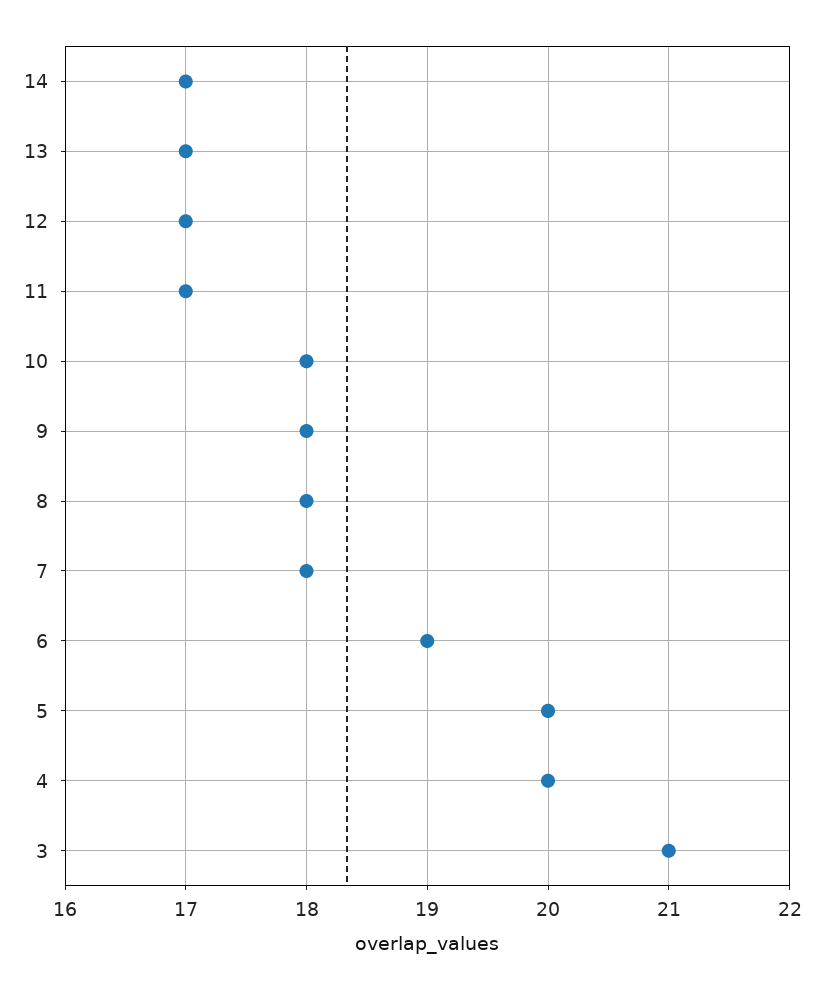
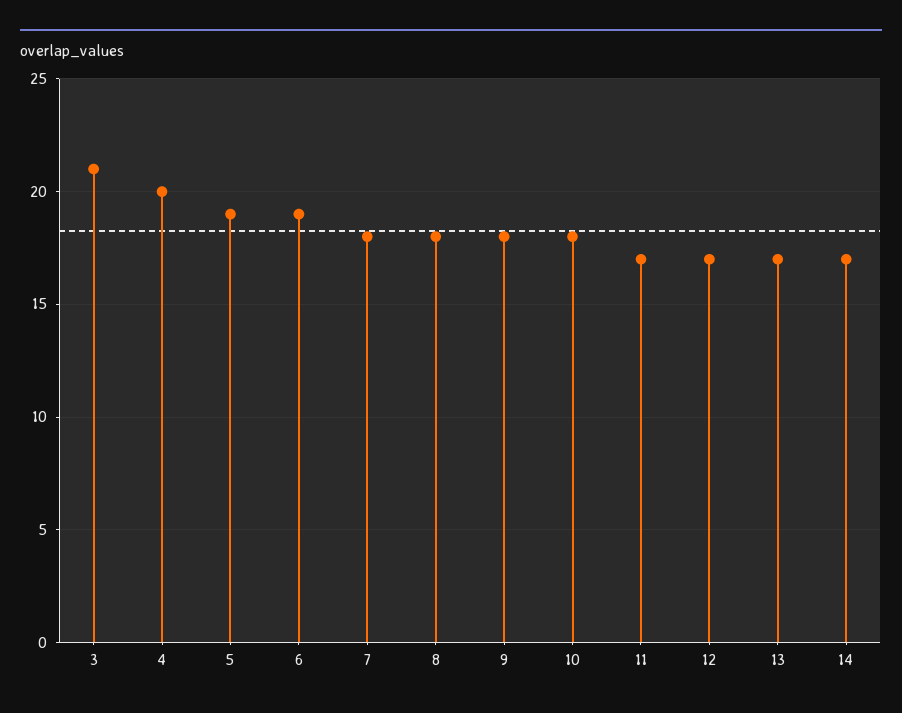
  {
    "14": 17,
    "13": 17,
    "12": 17,
    "11": 17,
    "10": 18,
    "9": 18,
    "8": 18,
    "7": 18,
    "6": 19,
-   "5": 20,
+   "5": 19,
    "4": 20,
    "3": 21
  }

